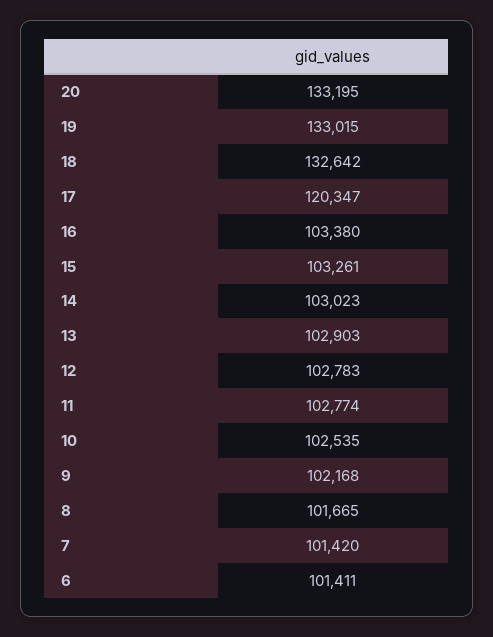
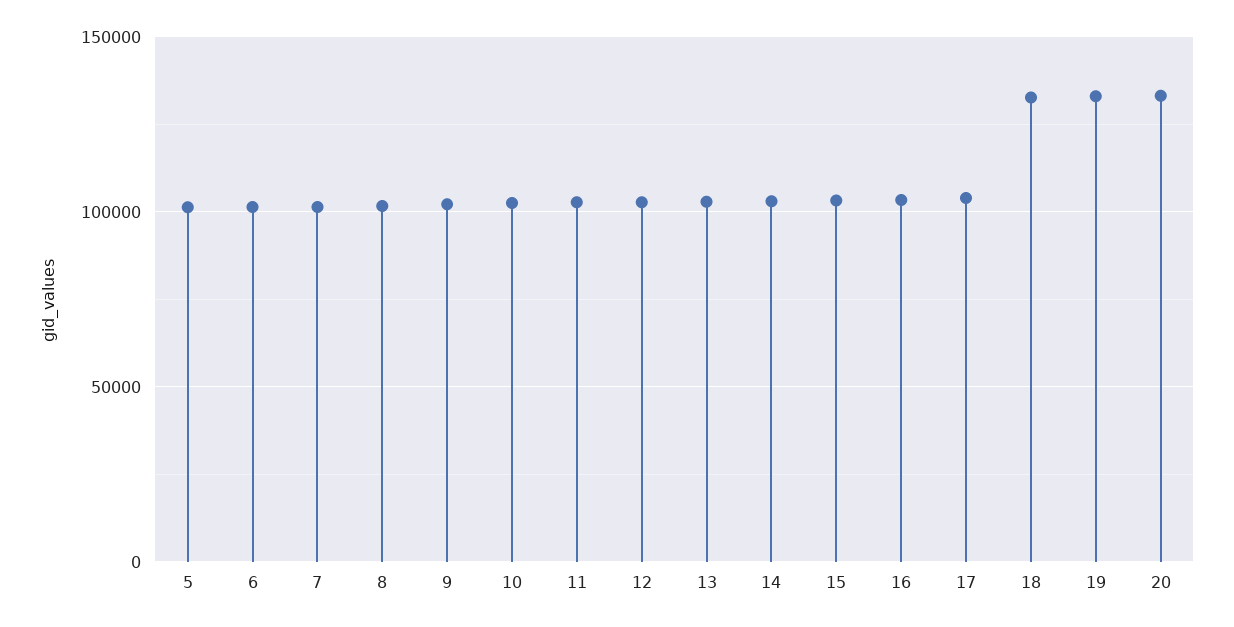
  {
    "20": 133195,
    "19": 133015,
    "18": 132642,
-   "17": 120347,
+   "17": 105000,
    "16": 103380,
    "15": 103261,
    "14": 103023,
    "13": 102903,
    "12": 102783,
    "11": 102774,
    "10": 102535,
    "9": 102168,
    "8": 101665,
    "7": 101420,
-   "6": 101411
+   "6": 101411,
+   "5": 100000
  }

